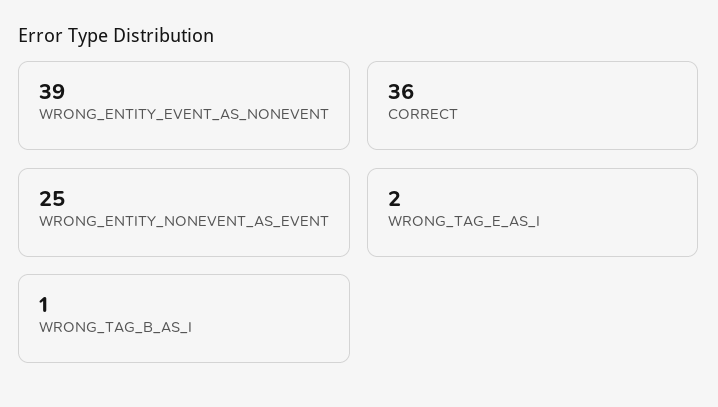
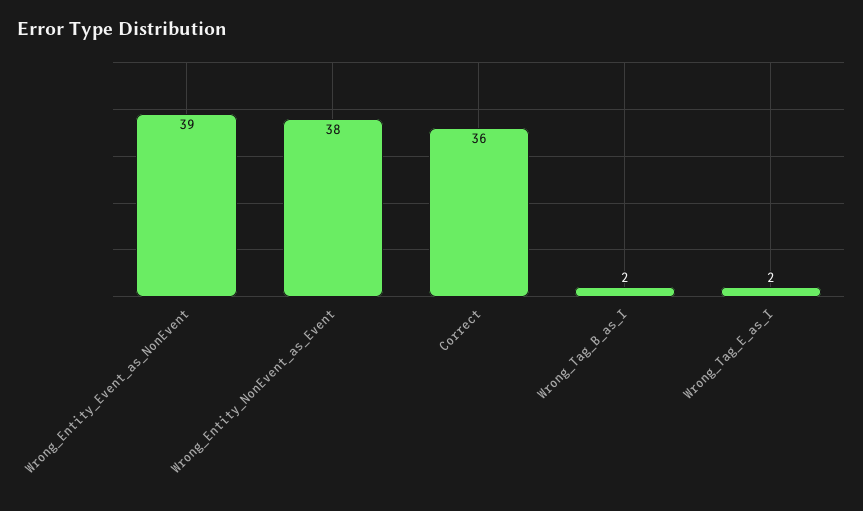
  {
    "WRONG_ENTITY_EVENT_AS_NONEVENT": 39,
    "CORRECT": 36,
-   "WRONG_ENTITY_NONEVENT_AS_EVENT": 25,
+   "WRONG_ENTITY_NONEVENT_AS_EVENT": 38,
    "WRONG_TAG_E_AS_I": 2,
-   "WRONG_TAG_B_AS_I": 1
+   "WRONG_TAG_B_AS_I": 2
  }

